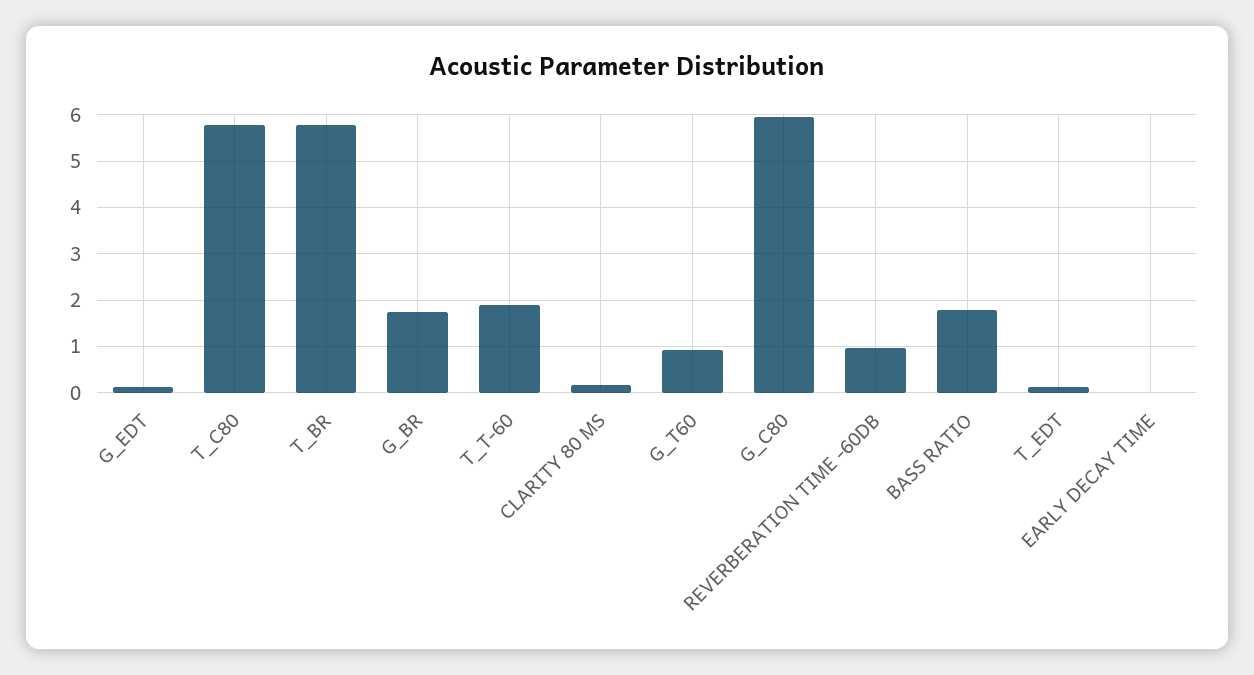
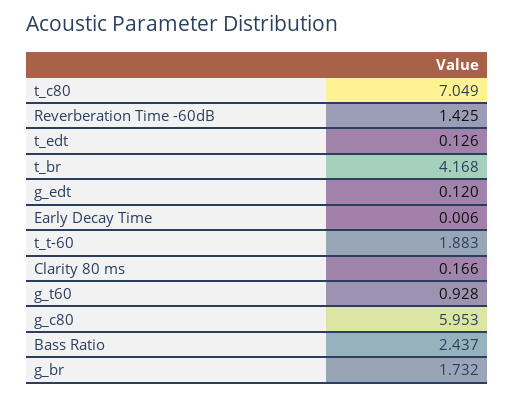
  {
    "G_EDT": 0.12,
-   "T_C80": 5.8,
+   "T_C80": 7.049,
-   "T_BR": 5.8,
+   "T_BR": 4.168,
    "G_BR": 1.732,
    "T_T-60": 1.883,
    "CLARITY 80 MS": 0.166,
    "G_T60": 0.928,
    "G_C80": 5.953,
-   "REVERBERATION TIME -60DB": 1,
+   "REVERBERATION TIME -60DB": 1.425,
-   "BASS RATIO": 1.8,
+   "BASS RATIO": 2.437,
    "T_EDT": 0.126,
    "EARLY DECAY TIME": 0.006
  }

